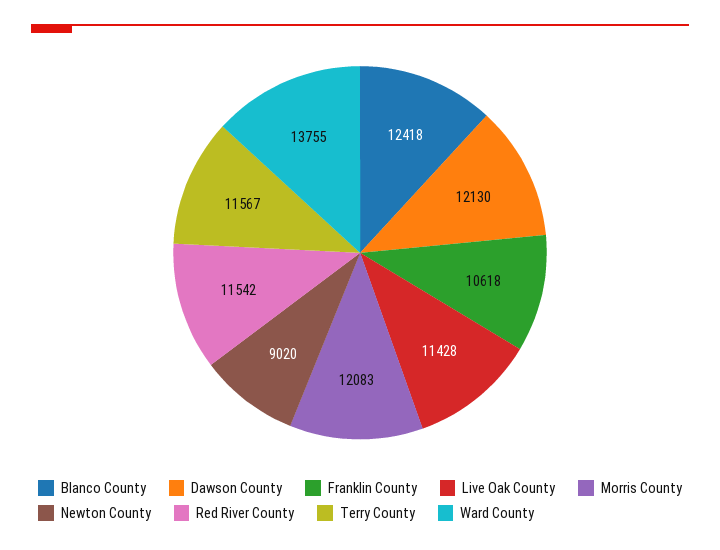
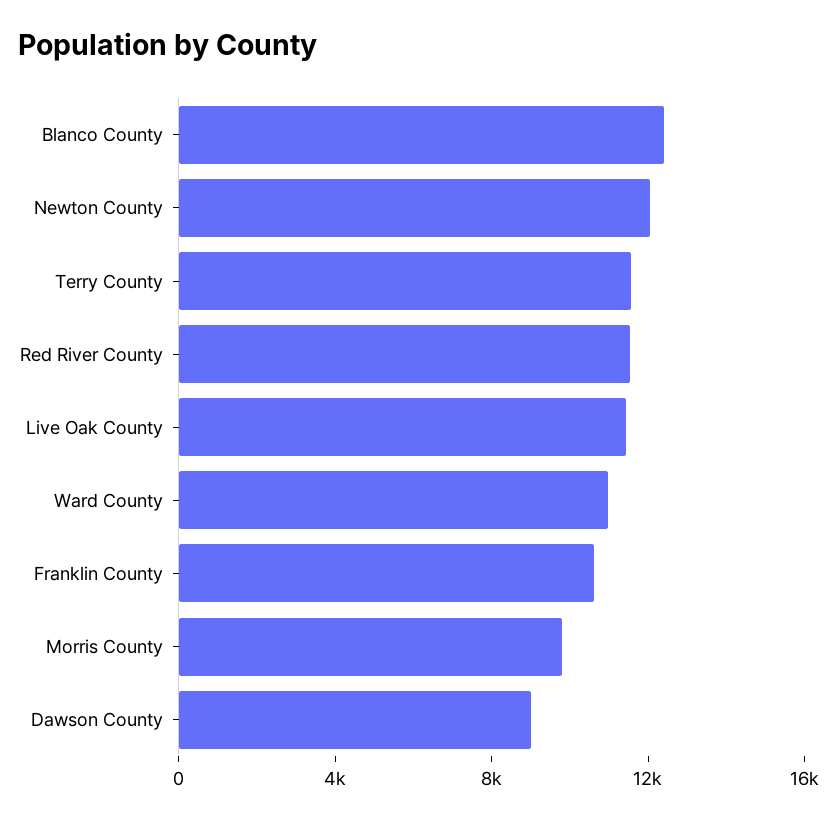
  {
    "Blanco County": 12418,
-   "Dawson County": 12130,
+   "Dawson County": 9000,
    "Franklin County": 10618,
    "Live Oak County": 11428,
-   "Morris County": 12083,
+   "Morris County": 10000,
-   "Newton County": 9020,
+   "Newton County": 12000,
    "Red River County": 11542,
    "Terry County": 11567,
-   "Ward County": 13755
+   "Ward County": 11000
  }

